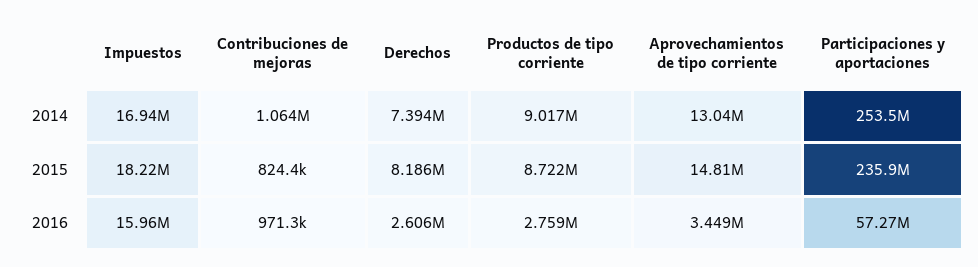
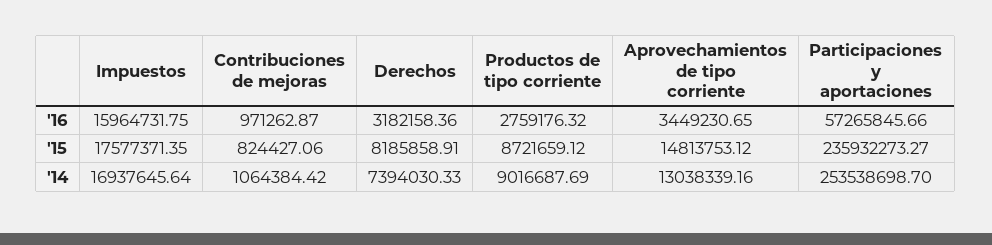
  {
    "Impuestos": {
      "2014": 16937645.64,
-     "2015": 18220000,
+     "2015": 17577371.35,
      "2016": 15964731.75
    },
    "Contribuciones de mejoras": {
      "2014": 1064384.42,
      "2015": 824427.06,
      "2016": 971262.87
    },
    "Derechos": {
      "2014": 7394030.33,
      "2015": 8185858.91,
-     "2016": 2606000
+     "2016": 3182158.36
    },
    "Productos de tipo corriente": {
      "2014": 9016687.69,
      "2015": 8721659.12,
      "2016": 2759176.32
    },
    "Aprovechamientos de tipo corriente": {
      "2014": 13038339.16,
      "2015": 14813753.12,
      "2016": 3449230.65
    },
    "Participaciones y aportaciones": {
      "2014": 253538698.7,
      "2015": 235932273.27,
      "2016": 57265845.66
    }
  }

